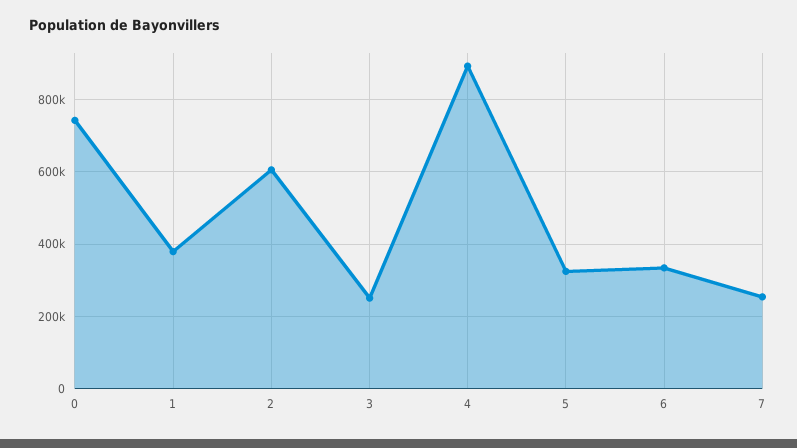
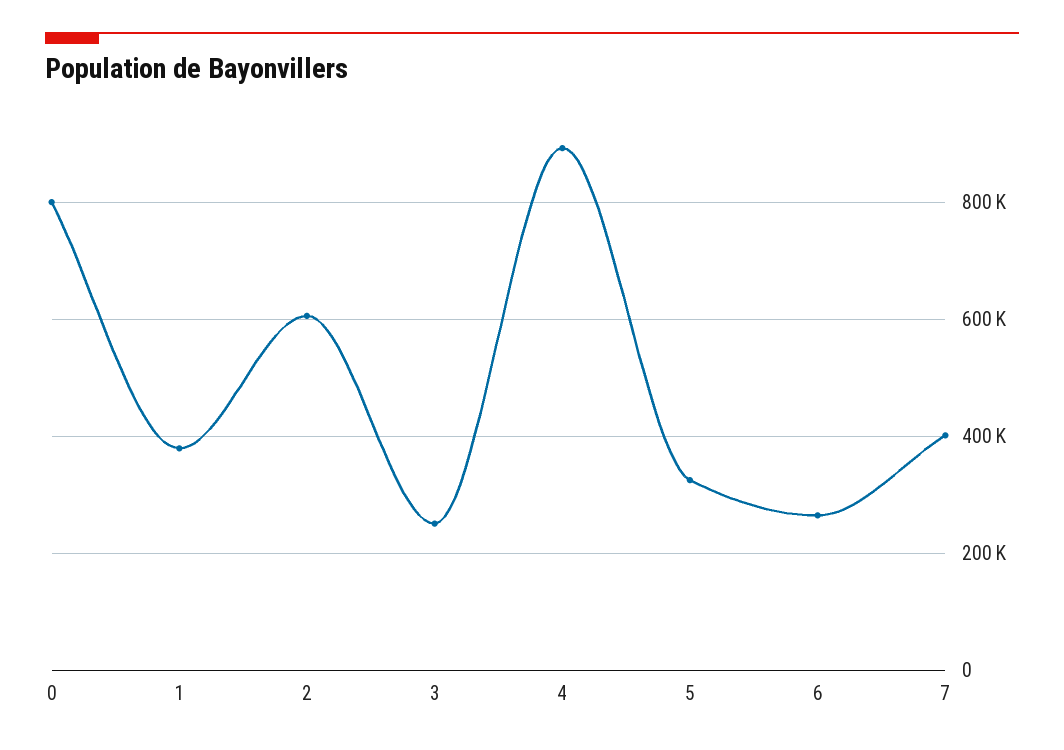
  {
-   "0": 740000,
+   "0": 800000,
    "1": 380000,
    "2": 600000,
    "3": 260000,
    "4": 900000,
    "5": 320000,
-   "6": 340000,
+   "6": 260000,
-   "7": 260000
+   "7": 400000
  }

